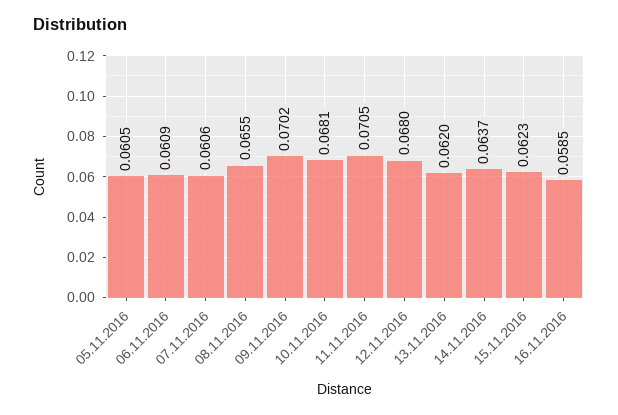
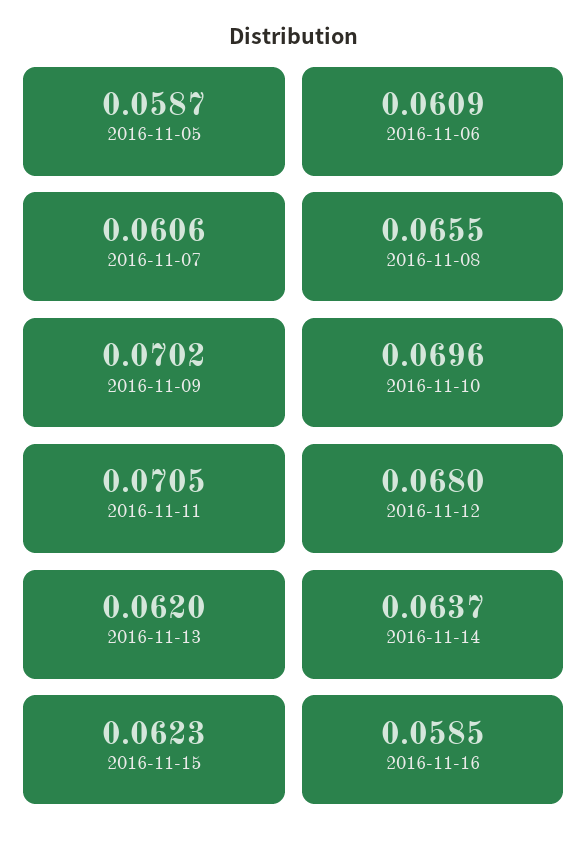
  {
-   "05.11.2016": 0.0605,
+   "05.11.2016": 0.0587,
    "06.11.2016": 0.0609,
    "07.11.2016": 0.0606,
    "08.11.2016": 0.0655,
    "09.11.2016": 0.0702,
-   "10.11.2016": 0.0681,
+   "10.11.2016": 0.0696,
    "11.11.2016": 0.0705,
    "12.11.2016": 0.068,
    "13.11.2016": 0.062,
    "14.11.2016": 0.0637,
    "15.11.2016": 0.0623,
    "16.11.2016": 0.0585
  }

